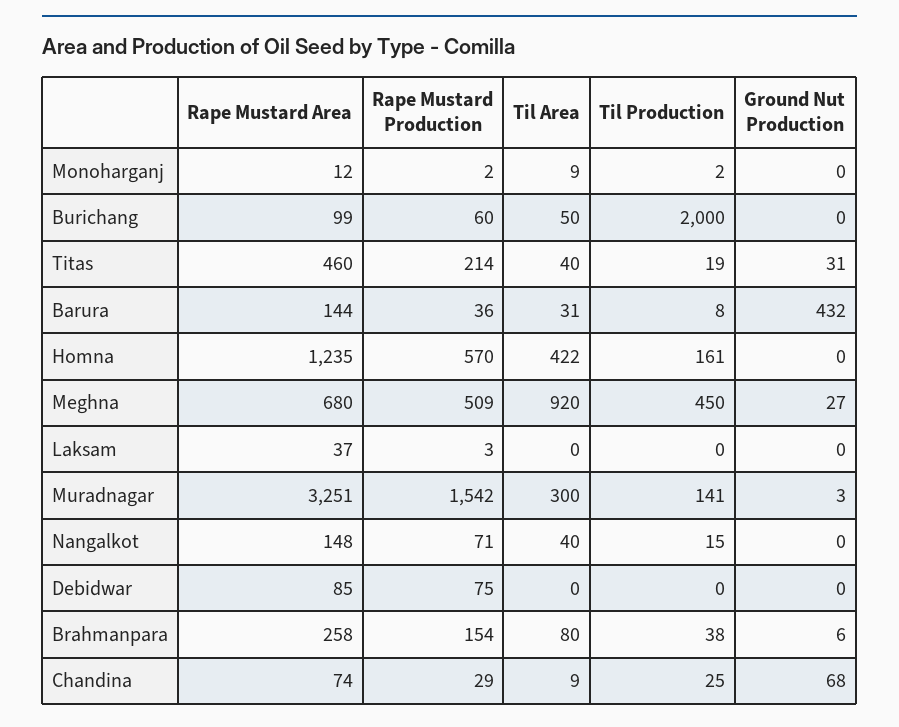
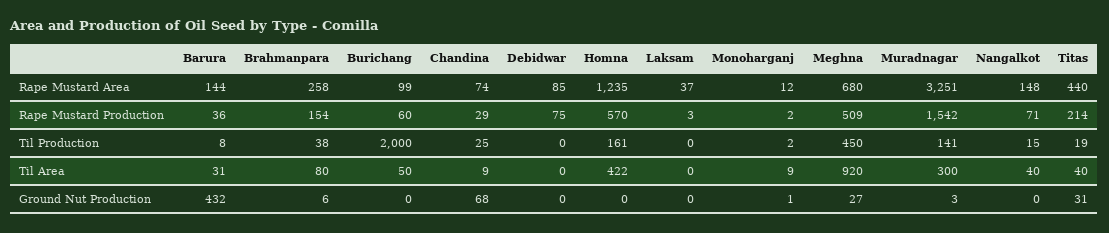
  {
    "Rape Mustard Area": {
      "Monoharganj": 12,
      "Burichang": 99,
-     "Titas": 460,
+     "Titas": 440,
      "Barura": 144,
      "Homna": 1235,
      "Meghna": 680,
      "Laksam": 37,
      "Muradnagar": 3251,
      "Nangalkot": 148,
      "Debidwar": 85,
      "Brahmanpara": 258,
      "Chandina": 74
    },
    "Rape Mustard Production": {
      "Monoharganj": 2,
      "Burichang": 60,
      "Titas": 214,
      "Barura": 36,
      "Homna": 570,
      "Meghna": 509,
      "Laksam": 3,
      "Muradnagar": 1542,
      "Nangalkot": 71,
      "Debidwar": 75,
      "Brahmanpara": 154,
      "Chandina": 29
    },
    "Til Area": {
      "Monoharganj": 9,
      "Burichang": 50,
      "Titas": 40,
      "Barura": 31,
      "Homna": 422,
      "Meghna": 920,
      "Laksam": 0,
      "Muradnagar": 300,
      "Nangalkot": 40,
      "Debidwar": 0,
      "Brahmanpara": 80,
      "Chandina": 9
    },
    "Til Production": {
      "Monoharganj": 2,
      "Burichang": 2000,
      "Titas": 19,
      "Barura": 8,
      "Homna": 161,
      "Meghna": 450,
      "Laksam": 0,
      "Muradnagar": 141,
      "Nangalkot": 15,
      "Debidwar": 0,
      "Brahmanpara": 38,
      "Chandina": 25
    },
    "Ground Nut Production": {
-     "Monoharganj": 0,
+     "Monoharganj": 1,
      "Burichang": 0,
      "Titas": 31,
      "Barura": 432,
      "Homna": 0,
      "Meghna": 27,
      "Laksam": 0,
      "Muradnagar": 3,
      "Nangalkot": 0,
      "Debidwar": 0,
      "Brahmanpara": 6,
      "Chandina": 68
    }
  }

